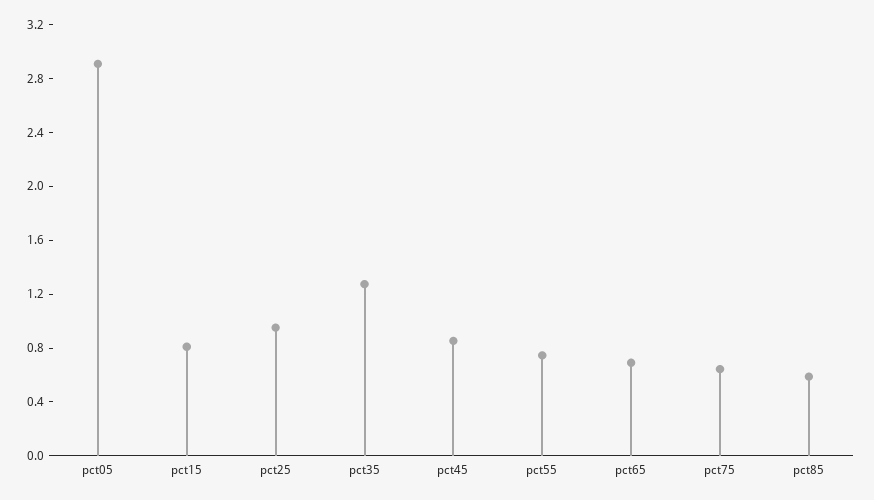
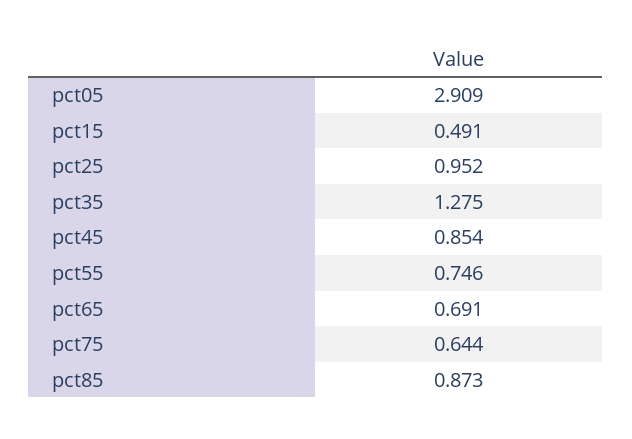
  {
    "pct05": 2.909,
-   "pct15": 0.8,
+   "pct15": 0.491,
    "pct25": 0.952,
    "pct35": 1.275,
    "pct45": 0.854,
    "pct55": 0.746,
    "pct65": 0.691,
    "pct75": 0.644,
-   "pct85": 0.6
+   "pct85": 0.873
  }

